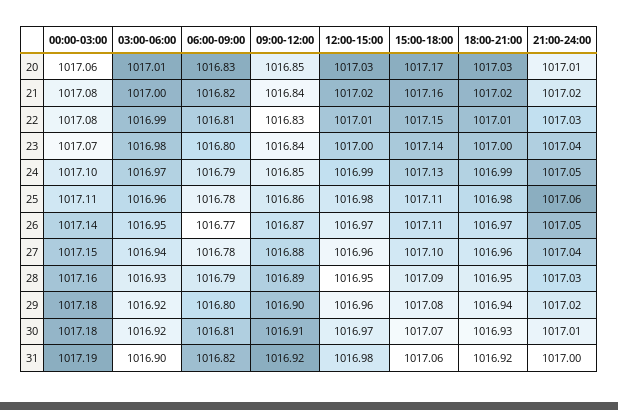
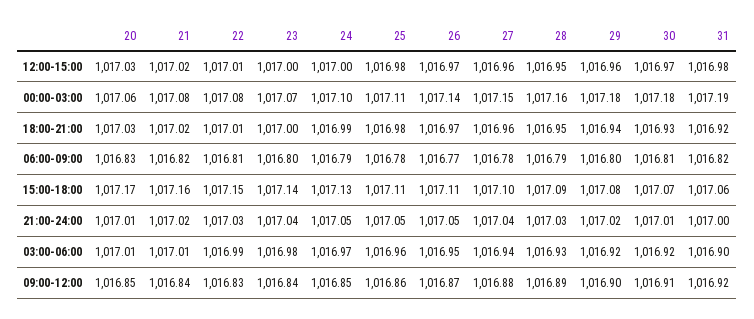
  {
    "00:00-03:00": {
      "20": 1017.06,
      "21": 1017.08,
      "22": 1017.08,
      "23": 1017.07,
      "24": 1017.1,
      "25": 1017.11,
      "26": 1017.14,
      "27": 1017.15,
      "28": 1017.16,
      "29": 1017.18,
      "30": 1017.18,
      "31": 1017.19
    },
    "03:00-06:00": {
      "20": 1017.01,
-     "21": 1017,
+     "21": 1017.01,
      "22": 1016.99,
      "23": 1016.98,
      "24": 1016.97,
      "25": 1016.96,
      "26": 1016.95,
      "27": 1016.94,
      "28": 1016.93,
      "29": 1016.92,
      "30": 1016.92,
      "31": 1016.9
    },
    "06:00-09:00": {
      "20": 1016.83,
      "21": 1016.82,
      "22": 1016.81,
      "23": 1016.8,
      "24": 1016.79,
      "25": 1016.78,
      "26": 1016.77,
      "27": 1016.78,
      "28": 1016.79,
      "29": 1016.8,
      "30": 1016.81,
      "31": 1016.82
    },
    "09:00-12:00": {
      "20": 1016.85,
      "21": 1016.84,
      "22": 1016.83,
      "23": 1016.84,
      "24": 1016.85,
      "25": 1016.86,
      "26": 1016.87,
      "27": 1016.88,
      "28": 1016.89,
      "29": 1016.9,
      "30": 1016.91,
      "31": 1016.92
    },
    "12:00-15:00": {
      "20": 1017.03,
      "21": 1017.02,
      "22": 1017.01,
      "23": 1017,
-     "24": 1016.99,
+     "24": 1017,
      "25": 1016.98,
      "26": 1016.97,
      "27": 1016.96,
      "28": 1016.95,
      "29": 1016.96,
      "30": 1016.97,
      "31": 1016.98
    },
    "15:00-18:00": {
      "20": 1017.17,
      "21": 1017.16,
      "22": 1017.15,
      "23": 1017.14,
      "24": 1017.13,
      "25": 1017.11,
      "26": 1017.11,
      "27": 1017.1,
      "28": 1017.09,
      "29": 1017.08,
      "30": 1017.07,
      "31": 1017.06
    },
    "18:00-21:00": {
      "20": 1017.03,
      "21": 1017.02,
      "22": 1017.01,
      "23": 1017,
      "24": 1016.99,
      "25": 1016.98,
      "26": 1016.97,
      "27": 1016.96,
      "28": 1016.95,
      "29": 1016.94,
      "30": 1016.93,
      "31": 1016.92
    },
    "21:00-24:00": {
      "20": 1017.01,
      "21": 1017.02,
      "22": 1017.03,
      "23": 1017.04,
      "24": 1017.05,
-     "25": 1017.06,
+     "25": 1017.05,
      "26": 1017.05,
      "27": 1017.04,
      "28": 1017.03,
      "29": 1017.02,
      "30": 1017.01,
      "31": 1017
    }
  }

